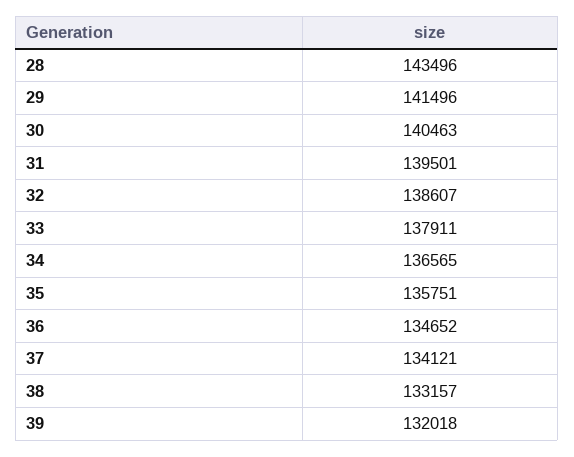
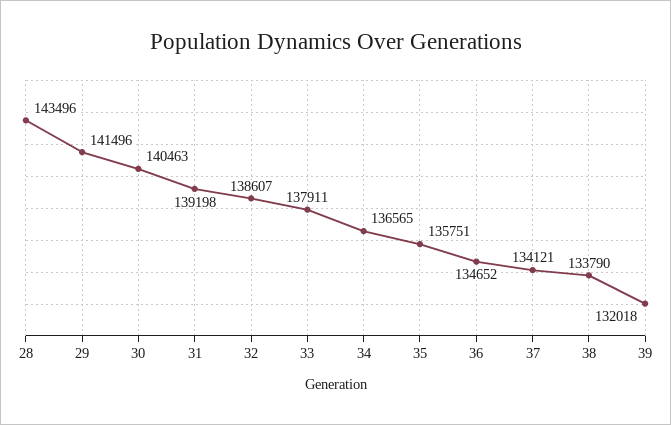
  {
    "28": 143496,
    "29": 141496,
    "30": 140463,
-   "31": 139501,
+   "31": 139198,
    "32": 138607,
    "33": 137911,
    "34": 136565,
    "35": 135751,
    "36": 134652,
    "37": 134121,
-   "38": 133157,
+   "38": 133790,
    "39": 132018
  }

